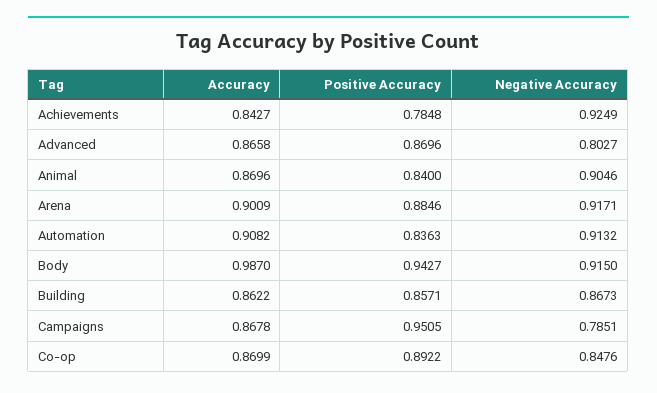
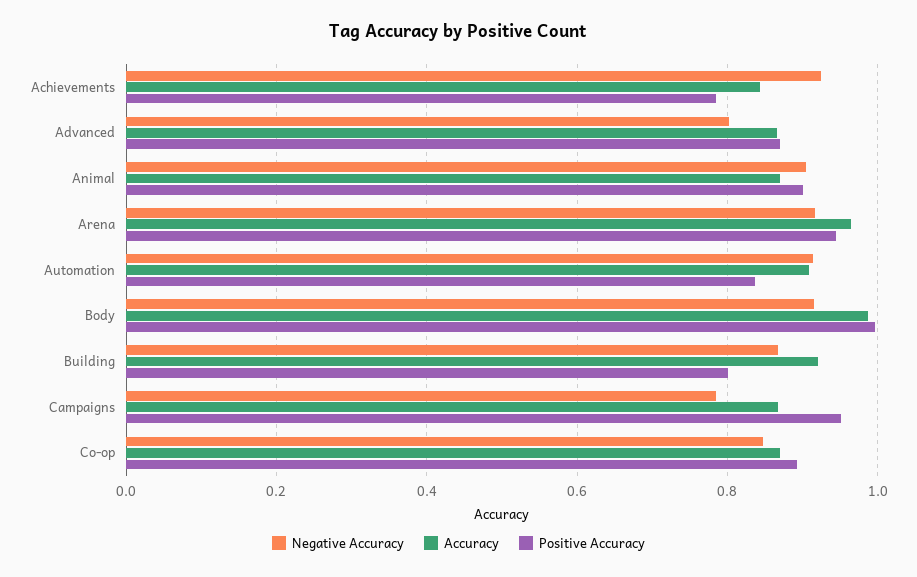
  {
    "Accuracy": {
      "Achievements": 0.8427,
      "Advanced": 0.8658,
      "Animal": 0.8696,
-     "Arena": 0.9009,
+     "Arena": 0.96,
      "Automation": 0.9082,
      "Body": 0.987,
-     "Building": 0.8622,
+     "Building": 0.92,
      "Campaigns": 0.8678,
      "Co-op": 0.8699
    },
    "Positive Accuracy": {
      "Achievements": 0.7848,
      "Advanced": 0.8696,
-     "Animal": 0.84,
+     "Animal": 0.9,
-     "Arena": 0.8846,
+     "Arena": 0.94,
      "Automation": 0.8363,
-     "Body": 0.9427,
+     "Body": 1,
-     "Building": 0.8571,
+     "Building": 0.8,
      "Campaigns": 0.9505,
      "Co-op": 0.8922
    },
    "Negative Accuracy": {
      "Achievements": 0.9249,
      "Advanced": 0.8027,
      "Animal": 0.9046,
      "Arena": 0.9171,
      "Automation": 0.9132,
      "Body": 0.915,
      "Building": 0.8673,
      "Campaigns": 0.7851,
      "Co-op": 0.8476
    }
  }

